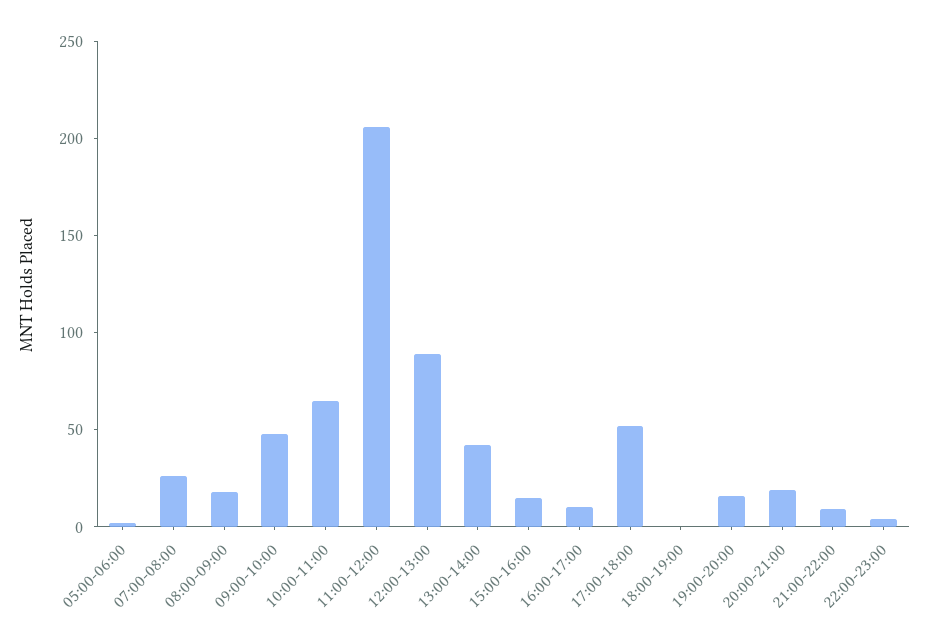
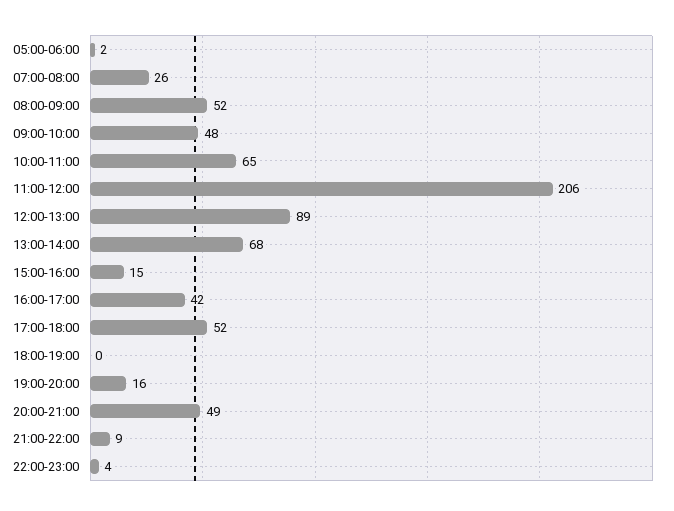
  {
    "05:00-06:00": 2,
    "07:00-08:00": 26,
-   "08:00-09:00": 20,
+   "08:00-09:00": 52,
    "09:00-10:00": 48,
    "10:00-11:00": 65,
    "11:00-12:00": 206,
    "12:00-13:00": 89,
-   "13:00-14:00": 40,
+   "13:00-14:00": 68,
    "15:00-16:00": 15,
-   "16:00-17:00": 10,
+   "16:00-17:00": 42,
    "17:00-18:00": 52,
    "18:00-19:00": 0,
    "19:00-20:00": 16,
-   "20:00-21:00": 20,
+   "20:00-21:00": 49,
    "21:00-22:00": 9,
    "22:00-23:00": 4
  }

